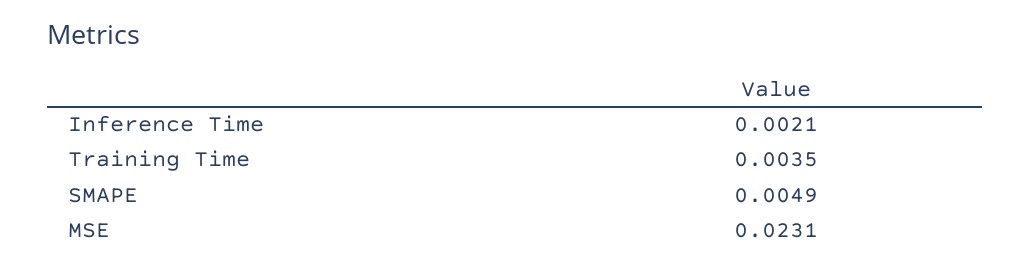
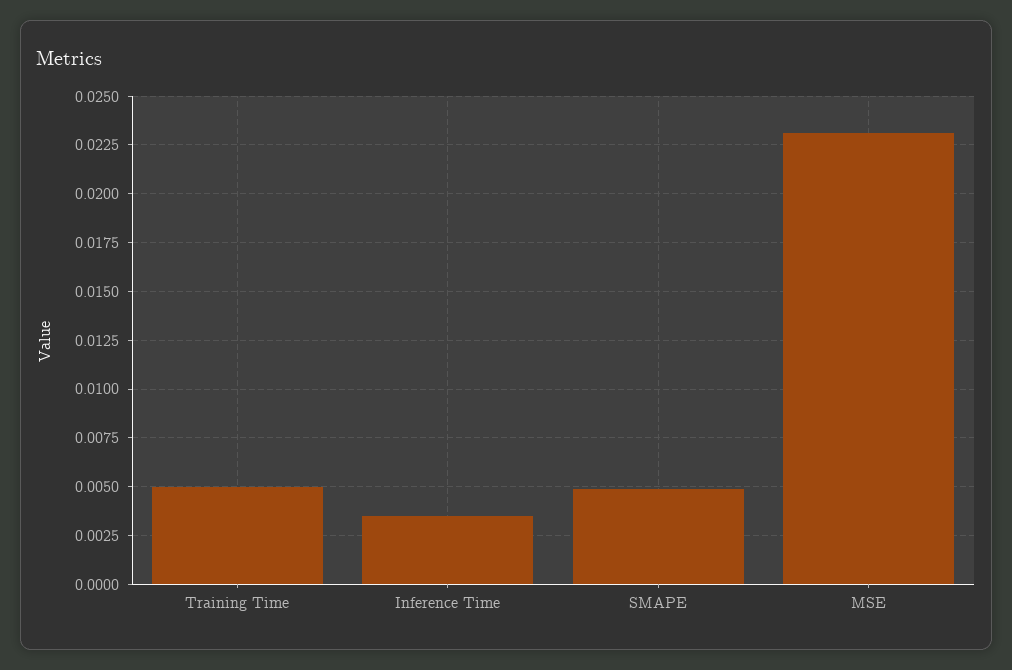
  {
-   "Inference Time": 0.0021,
+   "Inference Time": 0.0035,
-   "Training Time": 0.0035,
+   "Training Time": 0.005,
    "SMAPE": 0.0049,
    "MSE": 0.0231
  }

